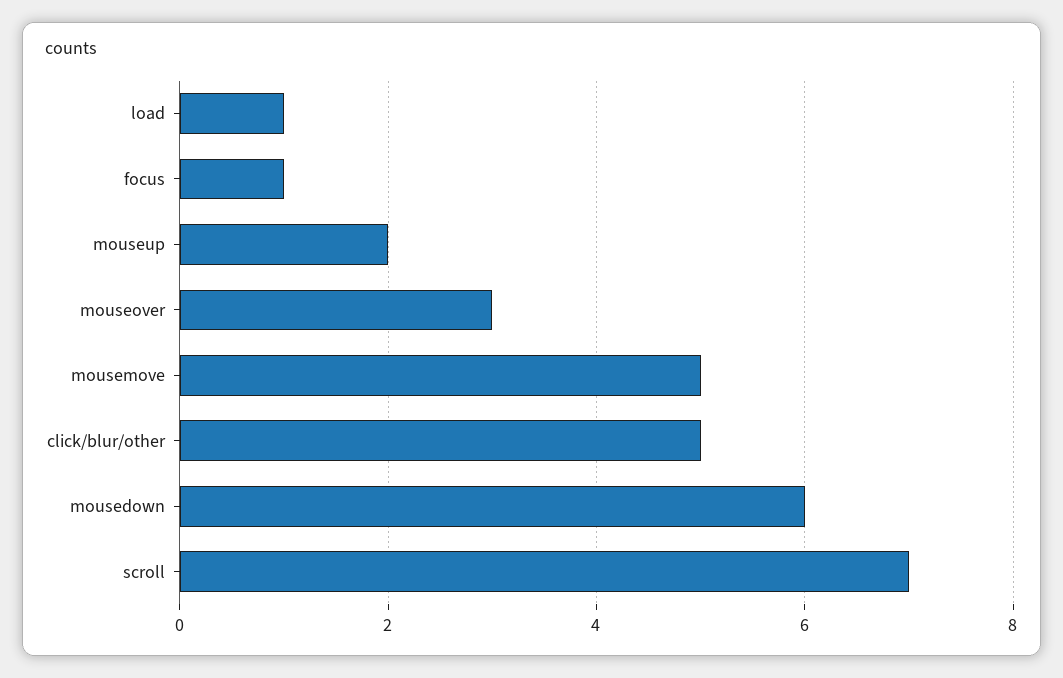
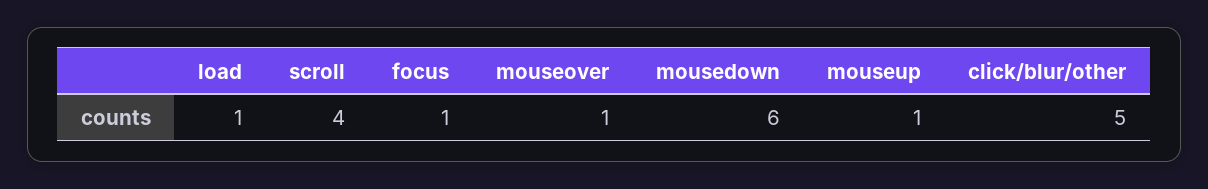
  {
    "load": 1,
    "focus": 1,
-   "mouseup": 2,
+   "mouseup": 1,
-   "mouseover": 3,
+   "mouseover": 1,
-   "mousemove": 5,
    "click/blur/other": 5,
    "mousedown": 6,
-   "scroll": 7
+   "scroll": 4
  }

